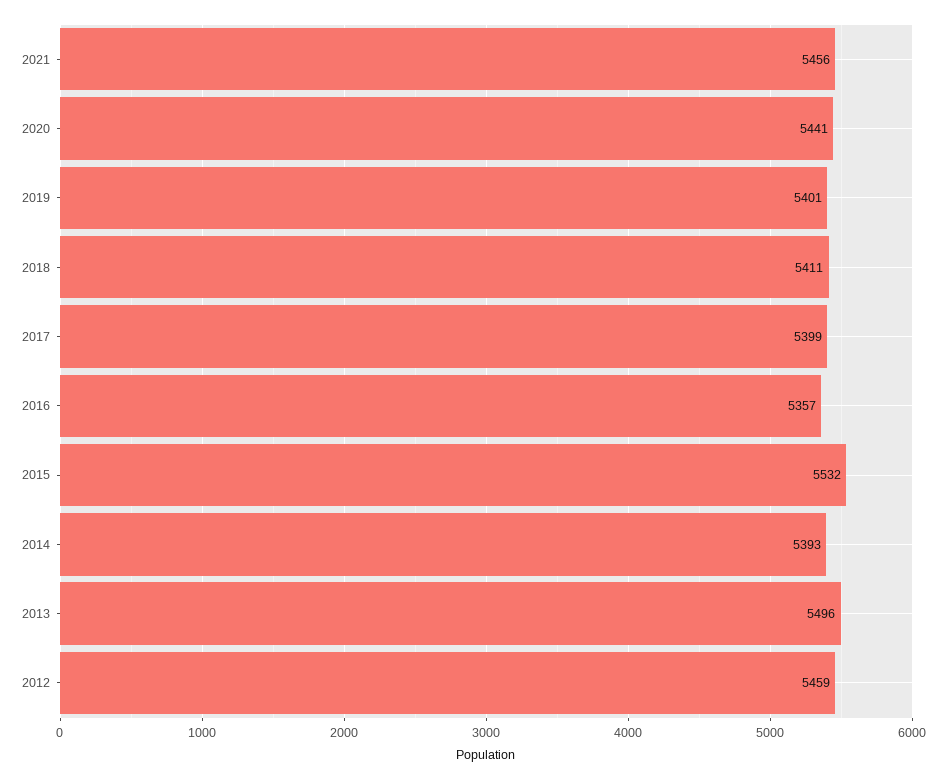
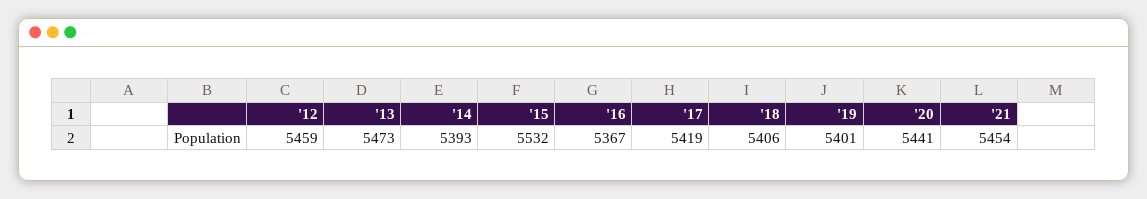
  {
-   "2021": 5456,
+   "2021": 5454,
    "2020": 5441,
    "2019": 5401,
-   "2018": 5411,
+   "2018": 5406,
-   "2017": 5399,
+   "2017": 5419,
-   "2016": 5357,
+   "2016": 5367,
    "2015": 5532,
    "2014": 5393,
-   "2013": 5496,
+   "2013": 5473,
    "2012": 5459
  }

